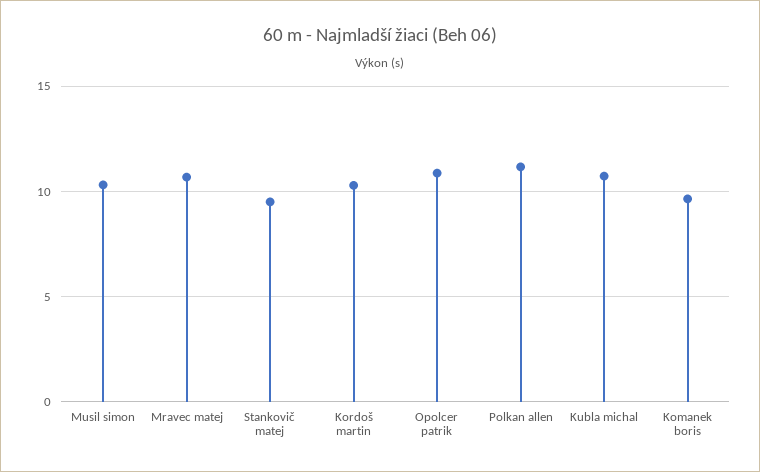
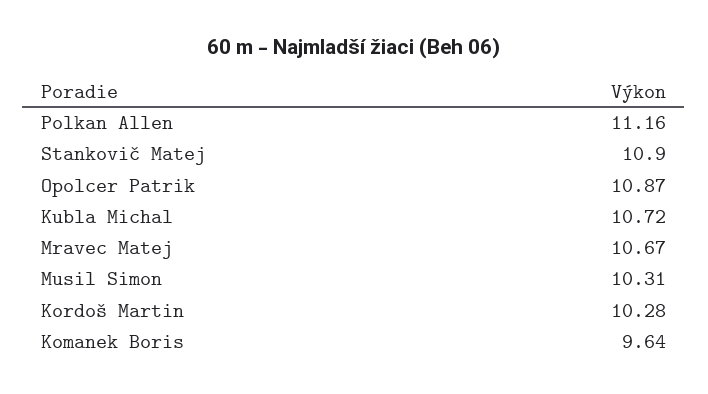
  {
    "Musil simon": 10.31,
    "Mravec matej": 10.67,
-   "Stankovič matej": 9.5,
+   "Stankovič matej": 10.9,
    "Kordoš martin": 10.28,
    "Opolcer patrik": 10.87,
    "Polkan allen": 11.16,
    "Kubla michal": 10.72,
    "Komanek boris": 9.64
  }

